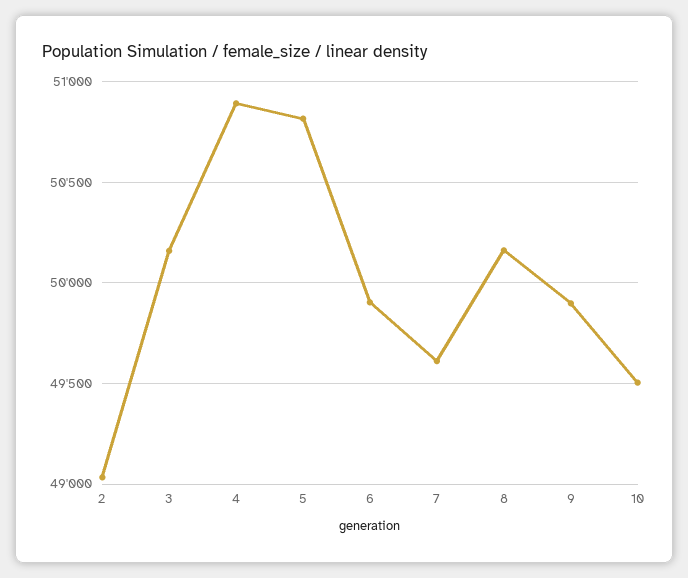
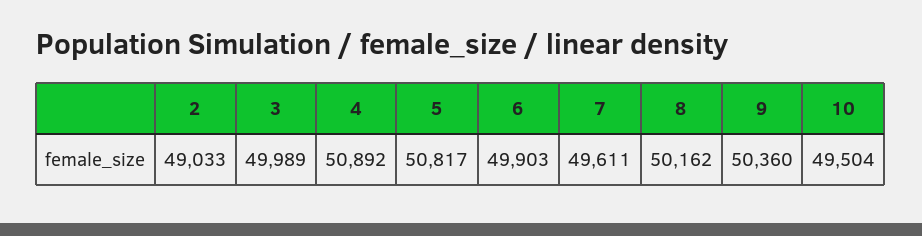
  {
    "2": 49033,
-   "3": 50150,
+   "3": 49989,
    "4": 50892,
    "5": 50817,
    "6": 49903,
    "7": 49611,
    "8": 50162,
-   "9": 49900,
+   "9": 50360,
    "10": 49504
  }

